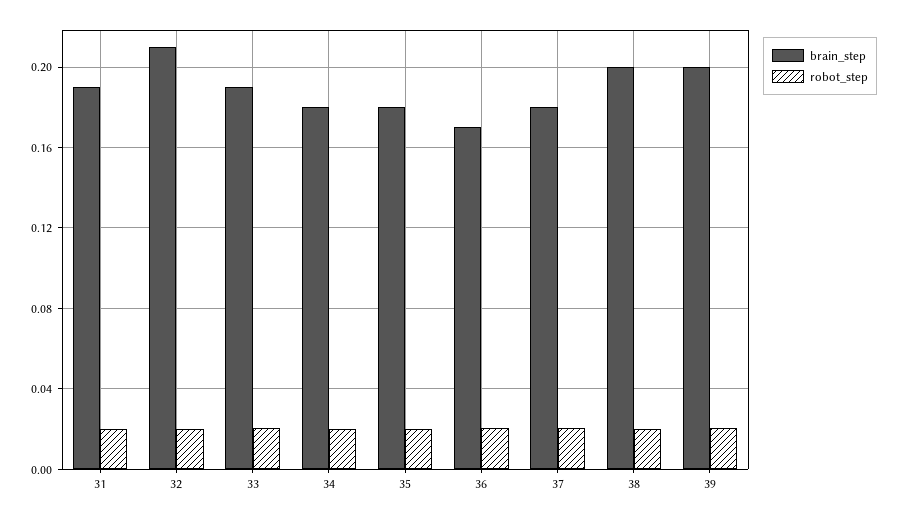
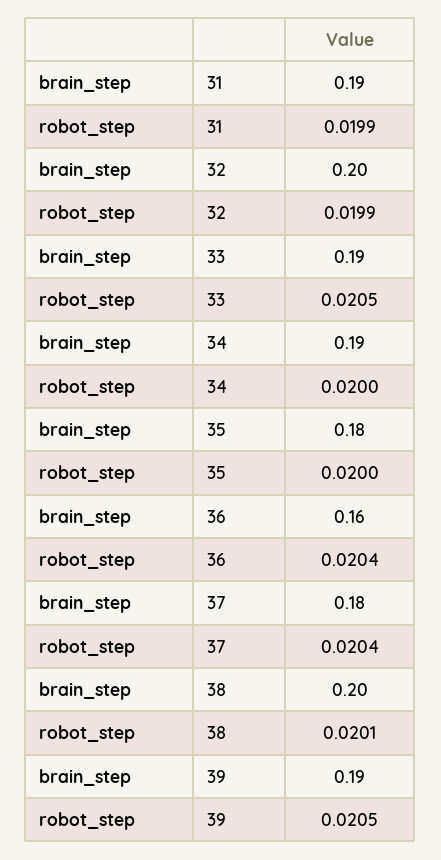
  {
    "brain_step": {
      "31": 0.19,
-     "32": 0.21,
+     "32": 0.2,
      "33": 0.19,
-     "34": 0.18,
+     "34": 0.19,
      "35": 0.18,
-     "36": 0.17,
+     "36": 0.16,
      "37": 0.18,
      "38": 0.2,
-     "39": 0.2
+     "39": 0.19
    },
    "robot_step": {
      "31": 0.0199,
      "32": 0.0199,
      "33": 0.0205,
      "34": 0.02,
      "35": 0.02,
      "36": 0.0204,
      "37": 0.0204,
      "38": 0.0201,
      "39": 0.0205
    }
  }

